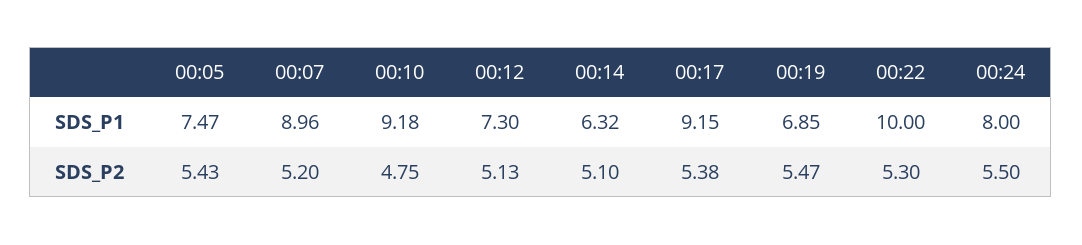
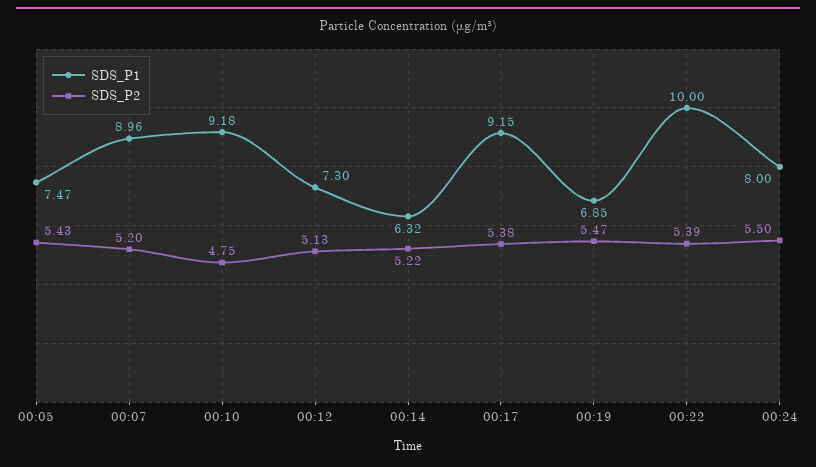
  {
    "SDS_P1": {
      "00:05": 7.47,
      "00:07": 8.96,
      "00:10": 9.18,
      "00:12": 7.3,
      "00:14": 6.32,
      "00:17": 9.15,
      "00:19": 6.85,
      "00:22": 10,
      "00:24": 8
    },
    "SDS_P2": {
      "00:05": 5.43,
      "00:07": 5.2,
      "00:10": 4.75,
      "00:12": 5.13,
-     "00:14": 5.1,
+     "00:14": 5.22,
      "00:17": 5.38,
      "00:19": 5.47,
-     "00:22": 5.3,
+     "00:22": 5.39,
      "00:24": 5.5
    }
  }

